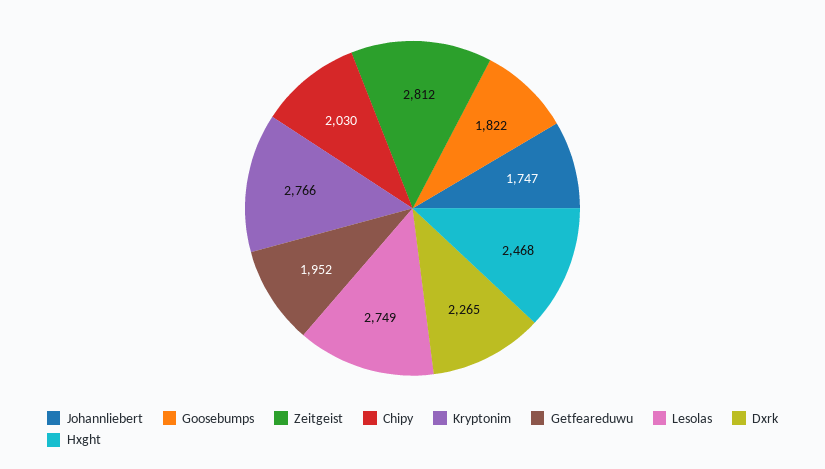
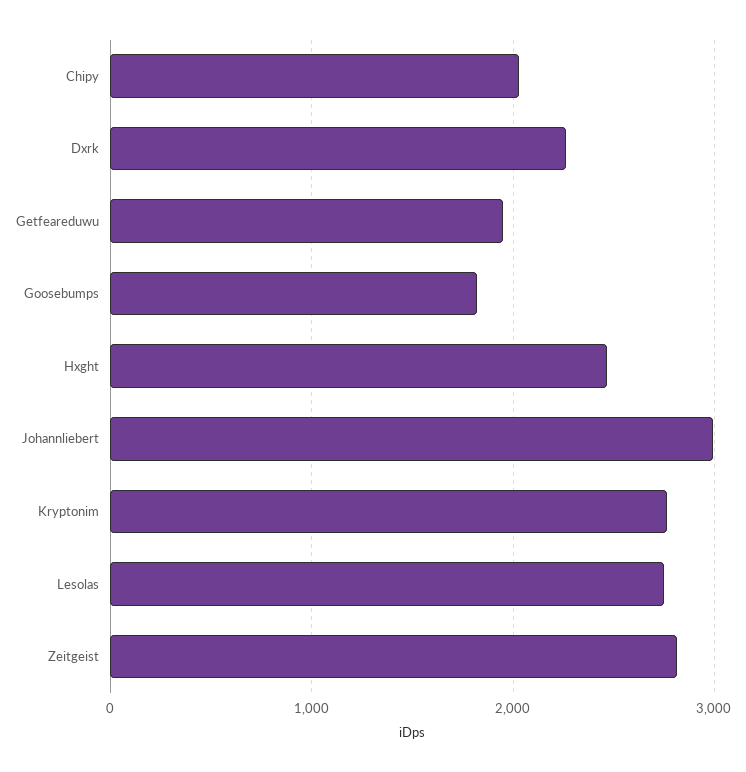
  {
-   "Johannliebert": 1747,
+   "Johannliebert": 3000,
    "Goosebumps": 1822,
    "Zeitgeist": 2812,
    "Chipy": 2030,
    "Kryptonim": 2766,
    "Getfeareduwu": 1952,
    "Lesolas": 2749,
    "Dxrk": 2265,
    "Hxght": 2468
  }

